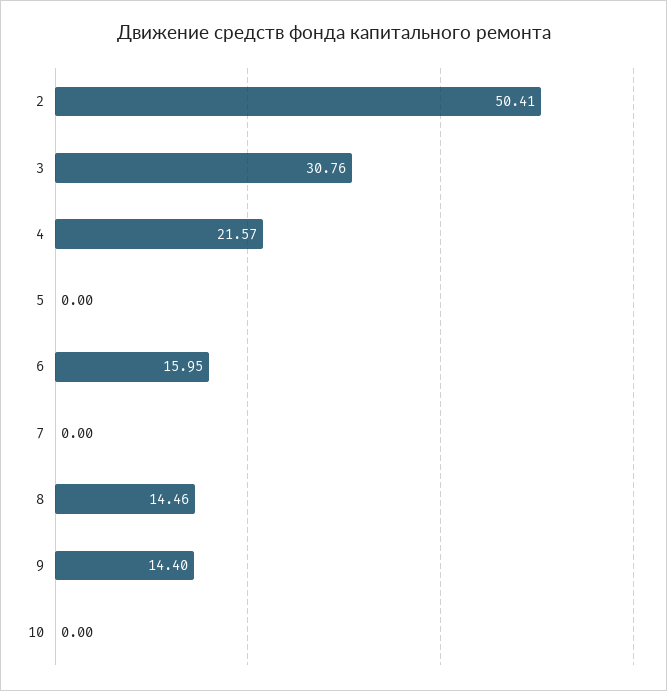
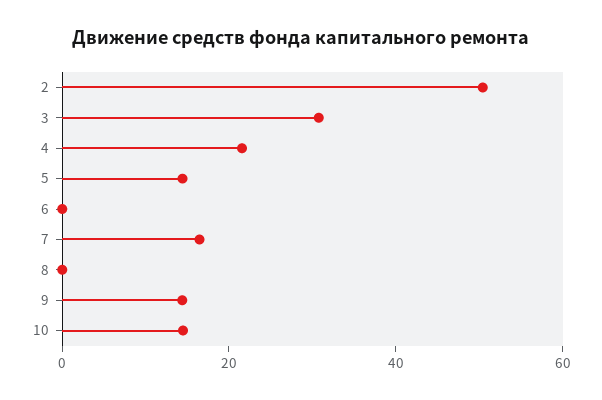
  {
    "2": 50.41,
    "3": 30.76,
    "4": 21.57,
-   "5": 0,
+   "5": 15,
-   "6": 15.95,
+   "6": 0,
-   "7": 0,
+   "7": 15,
-   "8": 14.46,
+   "8": 0,
    "9": 14.4,
-   "10": 0
+   "10": 15
  }

